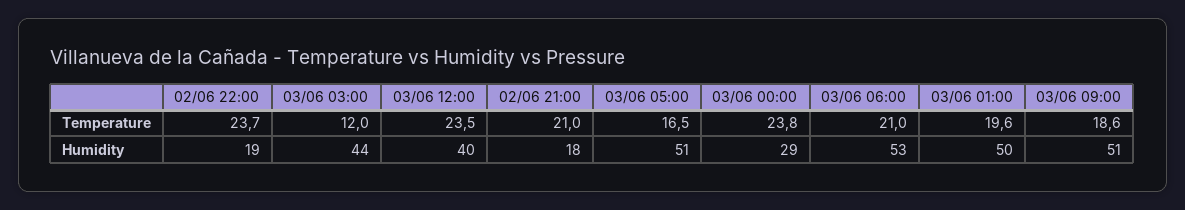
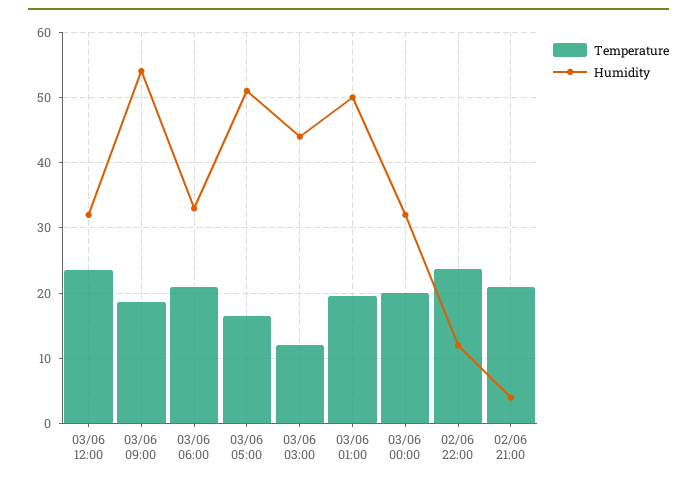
  {
    "Temperature": {
      "02/06 22:00": 23.7,
      "03/06 03:00": 12,
      "03/06 12:00": 23.5,
      "02/06 21:00": 21,
      "03/06 05:00": 16.5,
-     "03/06 00:00": 23.8,
+     "03/06 00:00": 20,
      "03/06 06:00": 21,
      "03/06 01:00": 19.6,
      "03/06 09:00": 18.6
    },
    "Humidity": {
-     "02/06 22:00": 19,
+     "02/06 22:00": 12,
      "03/06 03:00": 44,
-     "03/06 12:00": 40,
+     "03/06 12:00": 32,
-     "02/06 21:00": 18,
+     "02/06 21:00": 4,
      "03/06 05:00": 51,
-     "03/06 00:00": 29,
+     "03/06 00:00": 32,
-     "03/06 06:00": 53,
+     "03/06 06:00": 33,
      "03/06 01:00": 50,
-     "03/06 09:00": 51
+     "03/06 09:00": 54
    }
  }

